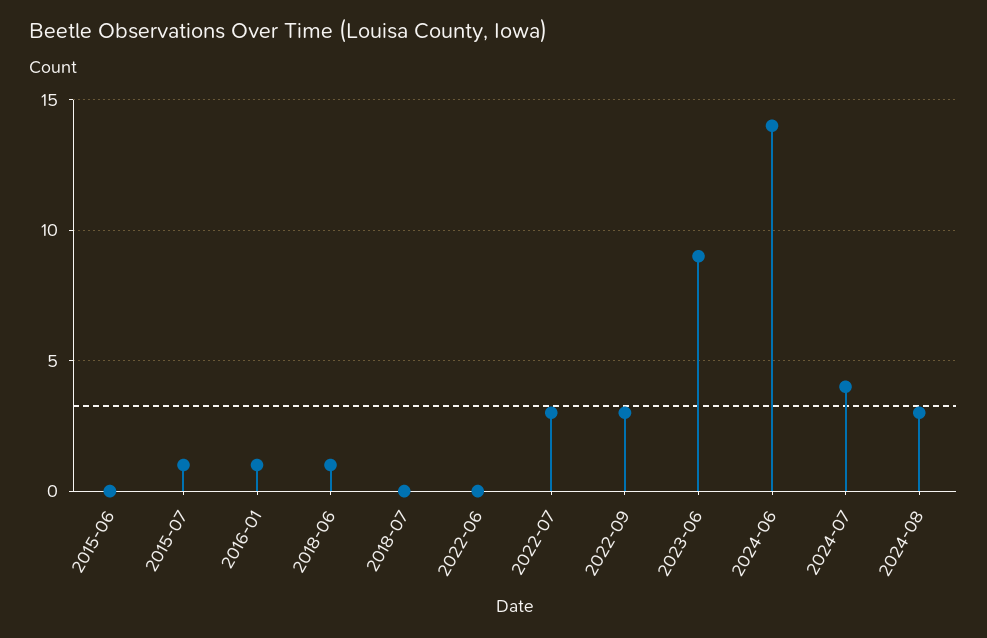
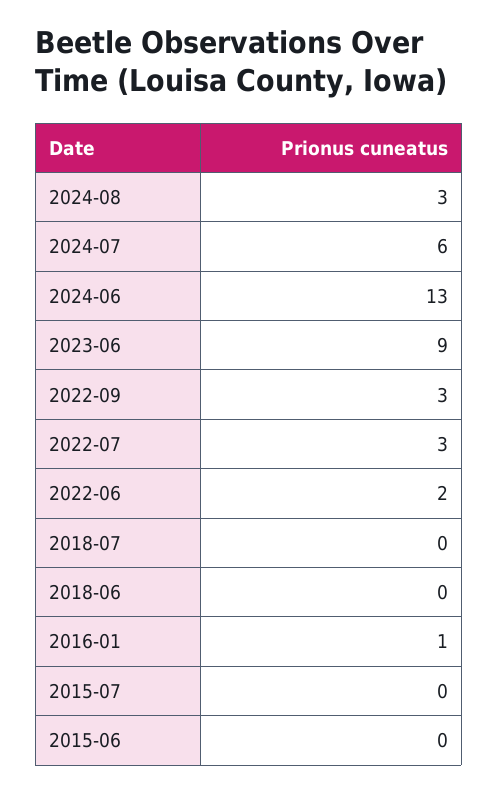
  {
    "2015-06": 0,
-   "2015-07": 1,
+   "2015-07": 0,
    "2016-01": 1,
-   "2018-06": 1,
+   "2018-06": 0,
    "2018-07": 0,
-   "2022-06": 0,
+   "2022-06": 2,
    "2022-07": 3,
    "2022-09": 3,
    "2023-06": 9,
-   "2024-06": 14,
+   "2024-06": 13,
-   "2024-07": 4,
+   "2024-07": 6,
    "2024-08": 3
  }

